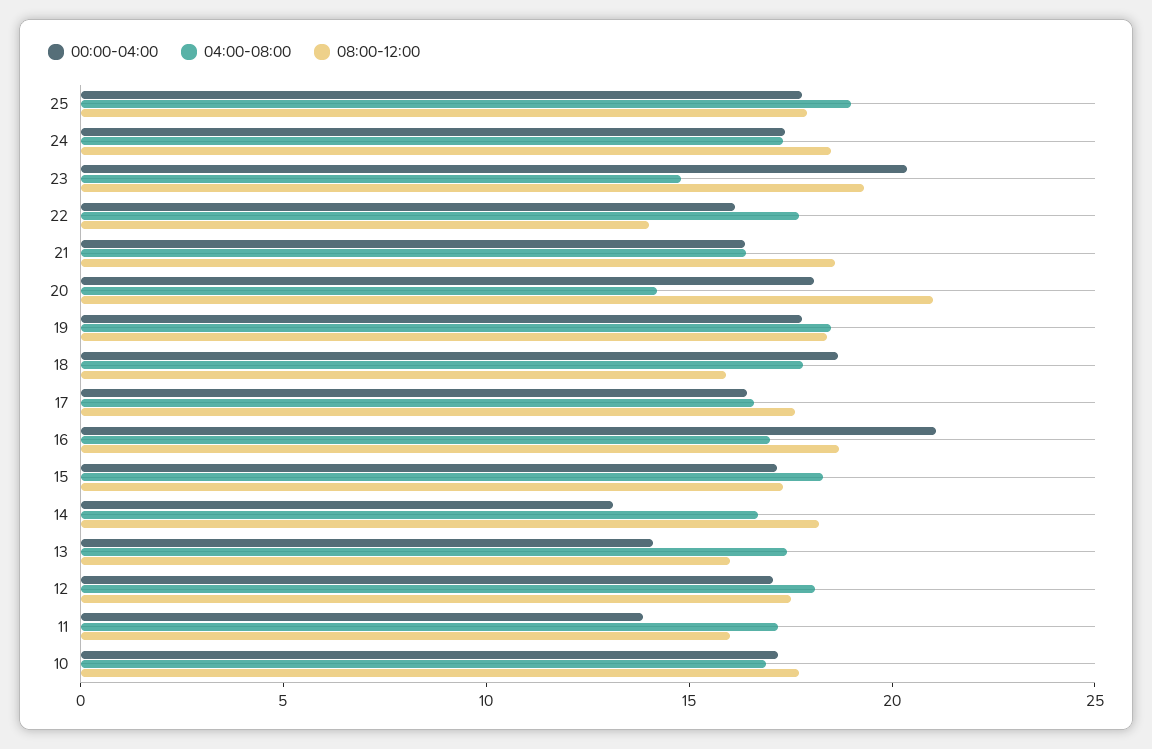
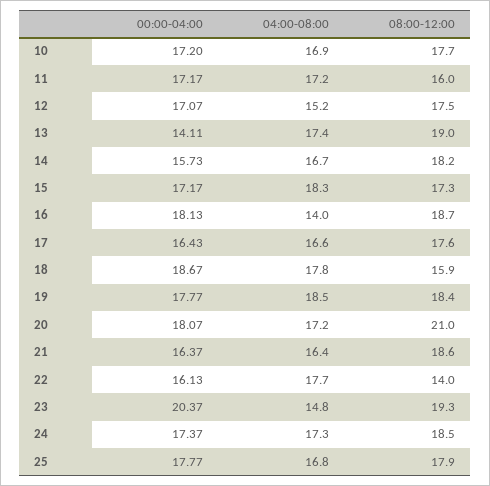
  {
    "00:00-04:00": {
      "25": 17.77,
      "24": 17.37,
      "23": 20.37,
      "22": 16.13,
      "21": 16.37,
      "20": 18.07,
      "19": 17.77,
      "18": 18.67,
      "17": 16.43,
-     "16": 21,
+     "16": 18.13,
      "15": 17.17,
-     "14": 13,
+     "14": 15.73,
      "13": 14.11,
      "12": 17.07,
-     "11": 14,
+     "11": 17.17,
      "10": 17.2
    },
    "04:00-08:00": {
-     "25": 19,
+     "25": 16.8,
      "24": 17.3,
      "23": 14.8,
      "22": 17.7,
      "21": 16.4,
-     "20": 14,
+     "20": 17.2,
      "19": 18.5,
      "18": 17.8,
      "17": 16.6,
-     "16": 17,
+     "16": 14,
      "15": 18.3,
      "14": 16.7,
      "13": 17.4,
-     "12": 18,
+     "12": 15.2,
      "11": 17.2,
      "10": 16.9
    },
    "08:00-12:00": {
      "25": 17.9,
      "24": 18.5,
      "23": 19.3,
      "22": 14,
      "21": 18.6,
      "20": 21,
      "19": 18.4,
      "18": 15.9,
      "17": 17.6,
      "16": 18.7,
      "15": 17.3,
      "14": 18.2,
-     "13": 16,
+     "13": 19,
      "12": 17.5,
      "11": 16,
      "10": 17.7
    }
  }

